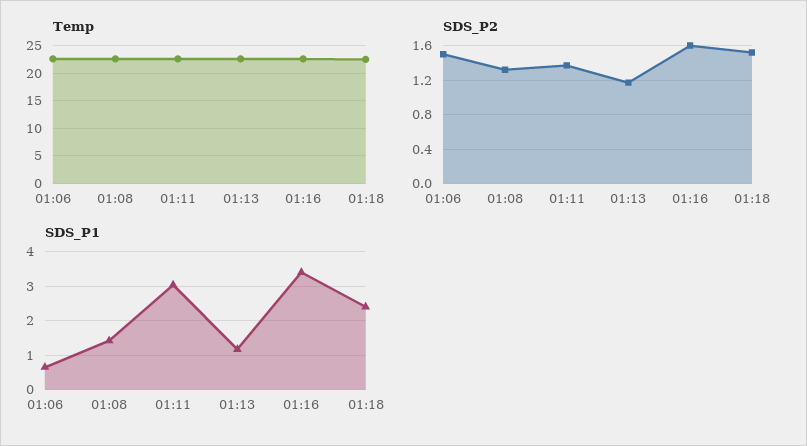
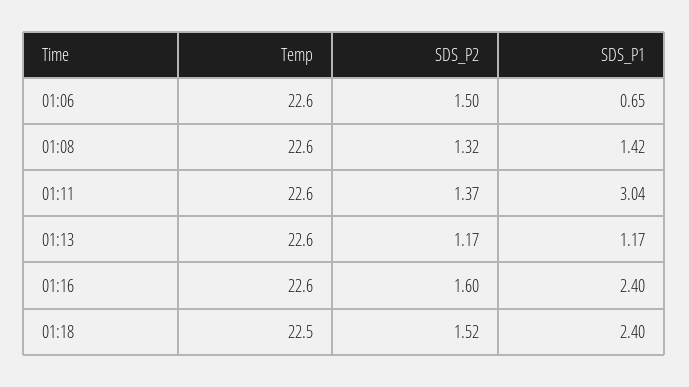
  {
    "Temp": {
      "01:06": 22.6,
      "01:08": 22.6,
      "01:11": 22.6,
      "01:13": 22.6,
      "01:16": 22.6,
      "01:18": 22.5
    },
    "SDS_P2": {
      "01:06": 1.5,
      "01:08": 1.32,
      "01:11": 1.37,
      "01:13": 1.17,
      "01:16": 1.6,
      "01:18": 1.52
    },
    "SDS_P1": {
      "01:06": 0.65,
      "01:08": 1.42,
      "01:11": 3.04,
      "01:13": 1.17,
-     "01:16": 3.4,
+     "01:16": 2.4,
      "01:18": 2.4
    }
  }

